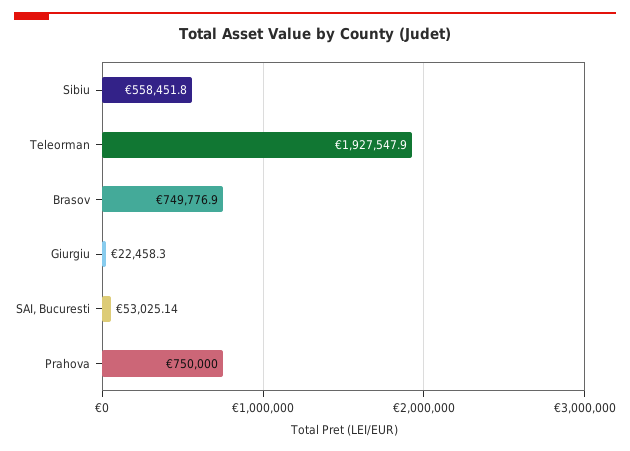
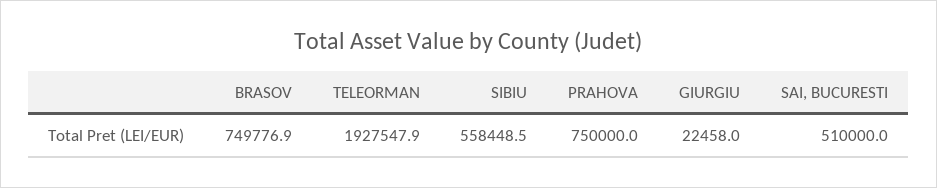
  {
-   "Sibiu": 558451.8,
+   "Sibiu": 558448.5,
    "Teleorman": 1927547.9,
    "Brasov": 749776.9,
-   "Giurgiu": 22458.3,
+   "Giurgiu": 22458,
-   "SAI, Bucuresti": 53025.14,
+   "SAI, Bucuresti": 510000,
    "Prahova": 750000
  }

